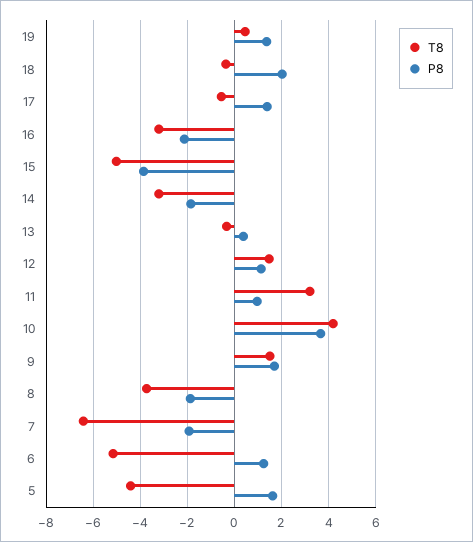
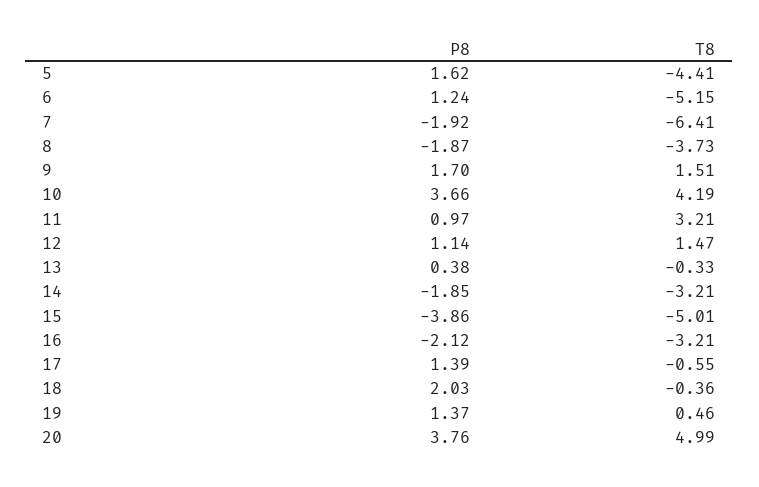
  {
    "T8": {
      "19": 0.46,
      "18": -0.36,
      "17": -0.55,
      "16": -3.21,
      "15": -5.01,
      "14": -3.21,
      "13": -0.33,
      "12": 1.47,
      "11": 3.21,
      "10": 4.19,
      "9": 1.51,
      "8": -3.73,
      "7": -6.41,
      "6": -5.15,
-     "5": -4.41
+     "5": -4.41,
+     "20": 4.99
    },
    "P8": {
      "19": 1.37,
      "18": 2.03,
      "17": 1.39,
      "16": -2.12,
      "15": -3.86,
      "14": -1.85,
      "13": 0.38,
      "12": 1.14,
      "11": 0.97,
      "10": 3.66,
      "9": 1.7,
      "8": -1.87,
      "7": -1.92,
      "6": 1.24,
-     "5": 1.62
+     "5": 1.62,
+     "20": 3.76
    }
  }

